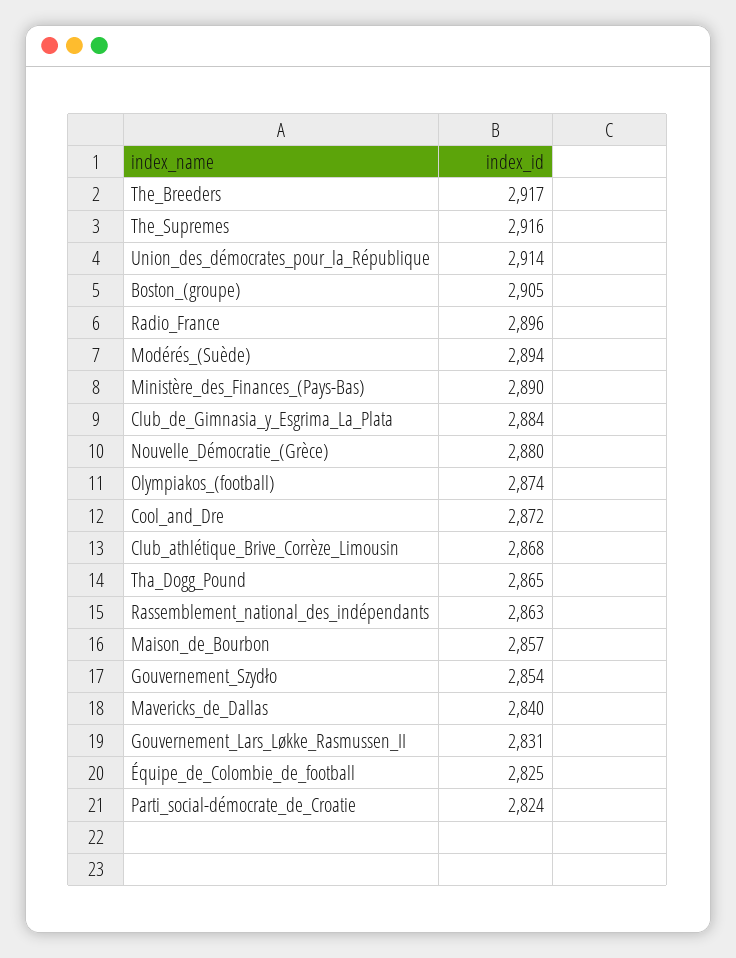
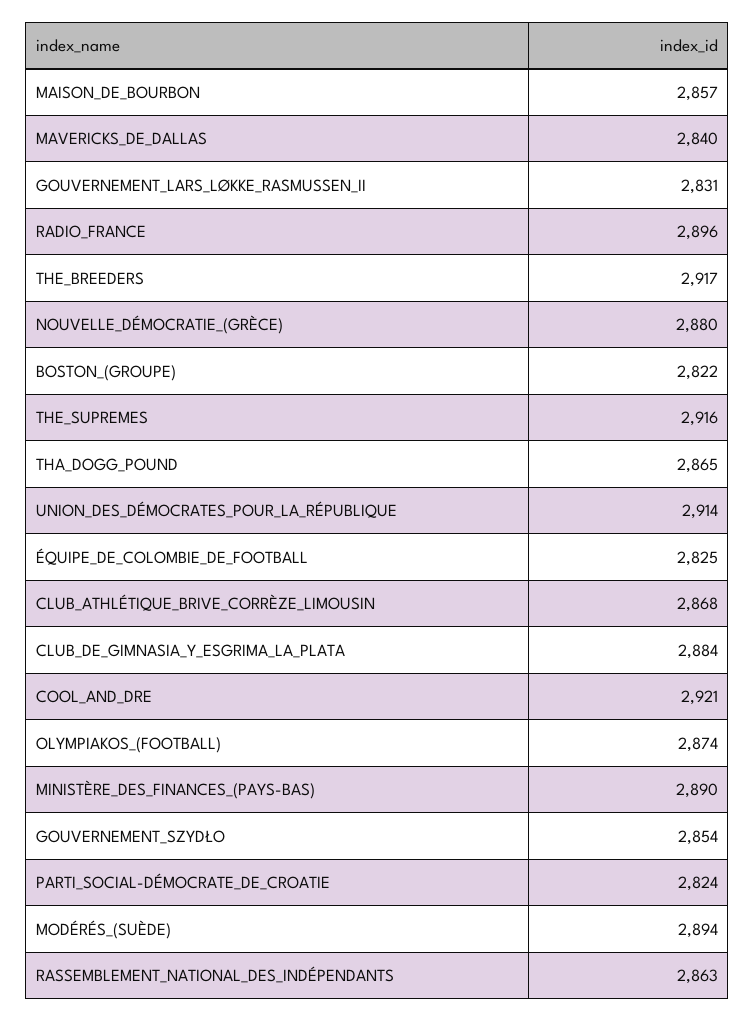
  {
    "The_Breeders": 2917,
    "The_Supremes": 2916,
    "Union_des_démocrates_pour_la_République": 2914,
-   "Boston_(groupe)": 2905,
+   "Boston_(groupe)": 2822,
    "Radio_France": 2896,
    "Modérés_(Suède)": 2894,
    "Ministère_des_Finances_(Pays-Bas)": 2890,
    "Club_de_Gimnasia_y_Esgrima_La_Plata": 2884,
    "Nouvelle_Démocratie_(Grèce)": 2880,
    "Olympiakos_(football)": 2874,
-   "Cool_and_Dre": 2872,
+   "Cool_and_Dre": 2921,
    "Club_athlétique_Brive_Corrèze_Limousin": 2868,
    "Tha_Dogg_Pound": 2865,
    "Rassemblement_national_des_indépendants": 2863,
    "Maison_de_Bourbon": 2857,
    "Gouvernement_Szydło": 2854,
    "Mavericks_de_Dallas": 2840,
    "Gouvernement_Lars_Løkke_Rasmussen_II": 2831,
    "Équipe_de_Colombie_de_football": 2825,
    "Parti_social-démocrate_de_Croatie": 2824
  }

